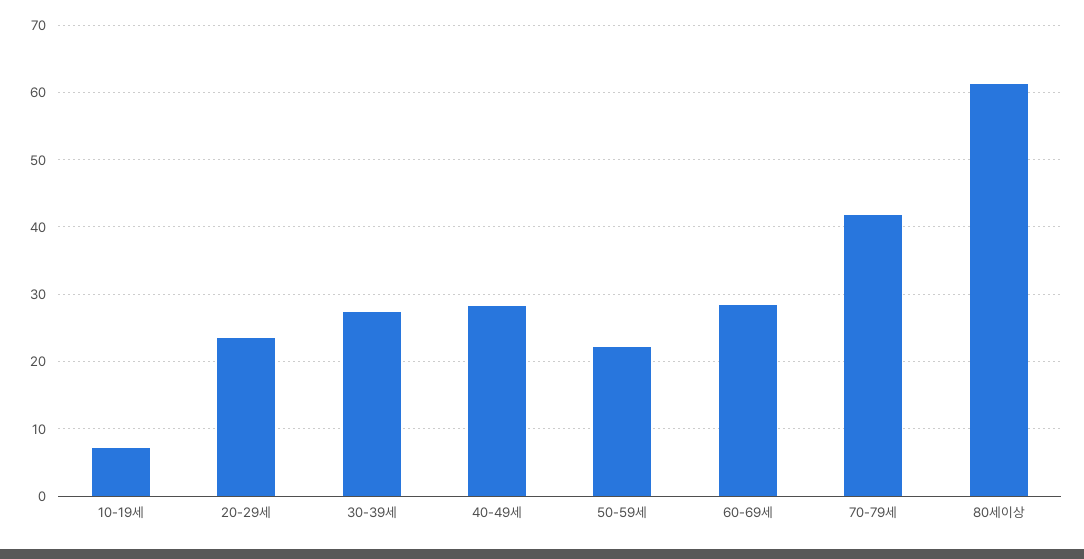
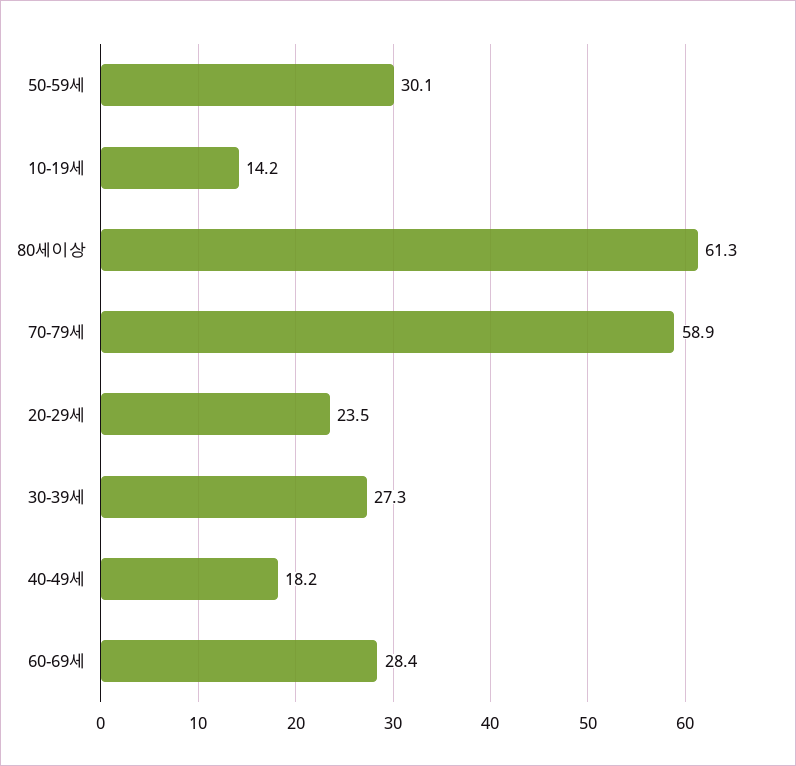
  {
-   "10-19세": 7,
+   "10-19세": 14.2,
    "20-29세": 23.5,
    "30-39세": 27.3,
-   "40-49세": 28,
+   "40-49세": 18.2,
-   "50-59세": 22,
+   "50-59세": 30.1,
    "60-69세": 28.4,
-   "70-79세": 42,
+   "70-79세": 58.9,
    "80세이상": 61.3
  }

